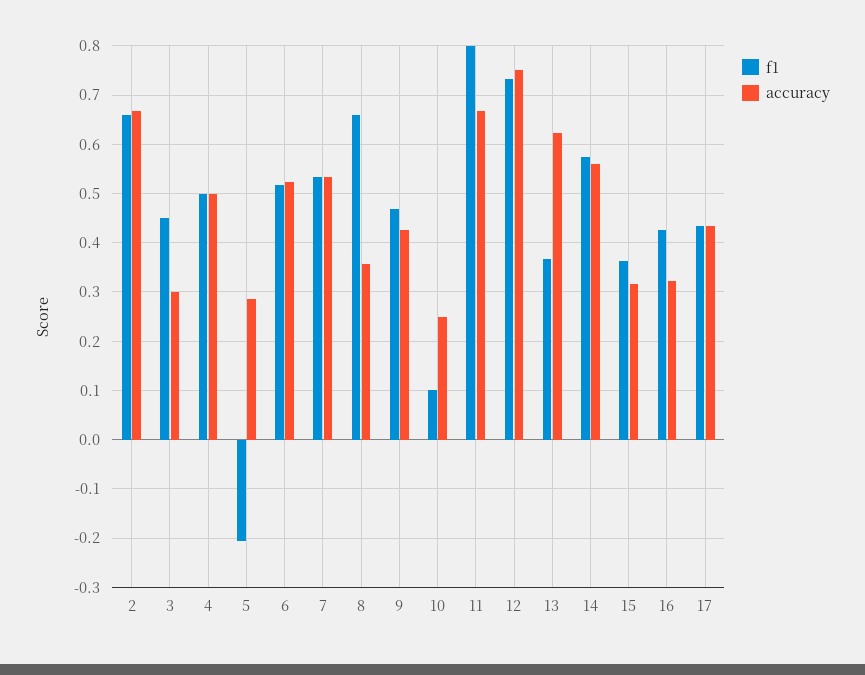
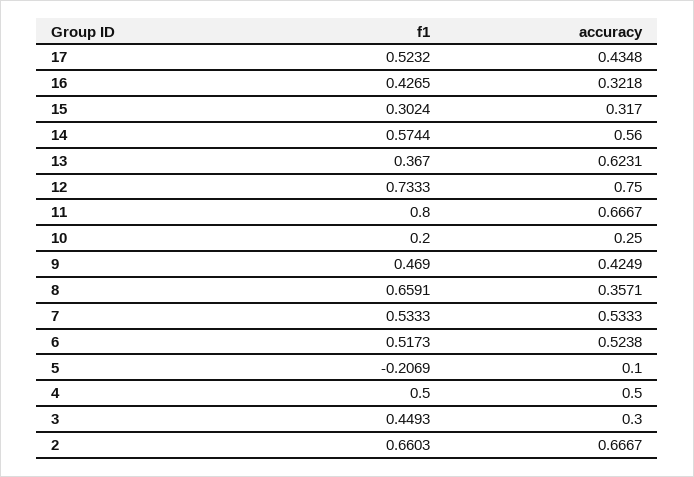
  {
    "f1": {
      "2": 0.6603,
      "3": 0.4493,
      "4": 0.5,
      "5": -0.2069,
      "6": 0.5173,
      "7": 0.5333,
      "8": 0.6591,
      "9": 0.469,
-     "10": 0.1,
+     "10": 0.2,
      "11": 0.8,
      "12": 0.7333,
      "13": 0.367,
      "14": 0.5744,
-     "15": 0.36,
+     "15": 0.3024,
      "16": 0.4265,
-     "17": 0.44
+     "17": 0.5232
    },
    "accuracy": {
      "2": 0.6667,
      "3": 0.3,
      "4": 0.5,
-     "5": 0.28,
+     "5": 0.1,
      "6": 0.5238,
      "7": 0.5333,
      "8": 0.3571,
      "9": 0.4249,
      "10": 0.25,
      "11": 0.6667,
      "12": 0.75,
      "13": 0.6231,
      "14": 0.56,
      "15": 0.317,
      "16": 0.3218,
      "17": 0.4348
    }
  }

